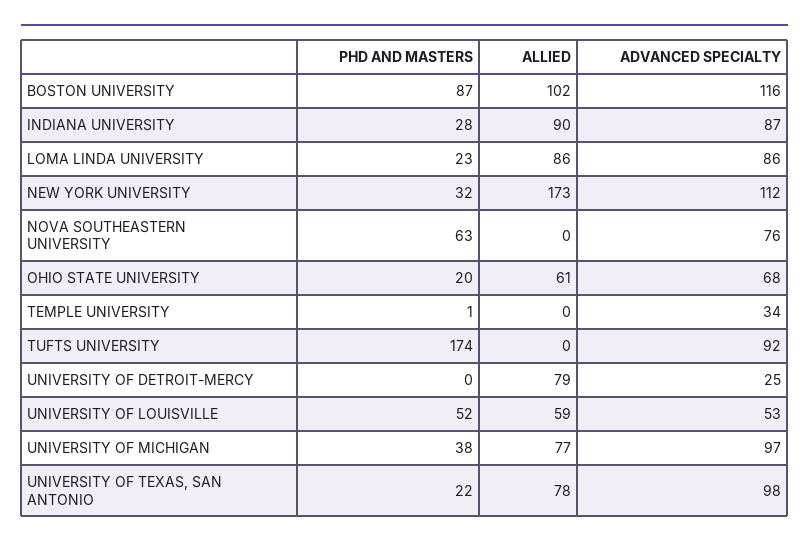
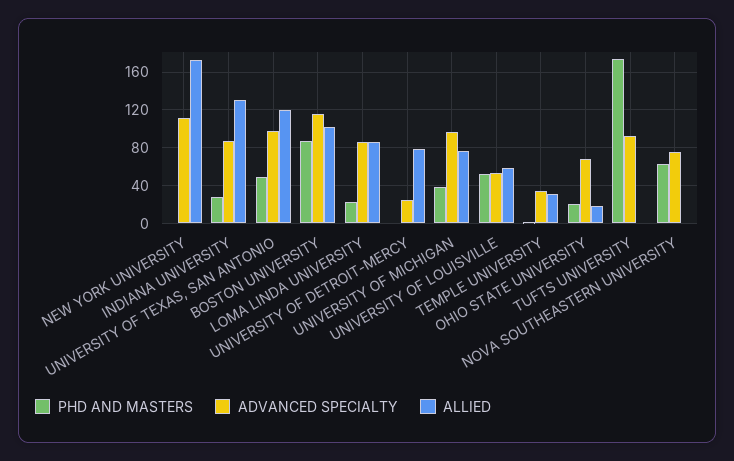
  {
    "PHD AND MASTERS": {
      "BOSTON UNIVERSITY": 87,
      "INDIANA UNIVERSITY": 28,
      "LOMA LINDA UNIVERSITY": 23,
-     "NEW YORK UNIVERSITY": 32,
+     "NEW YORK UNIVERSITY": 0,
      "NOVA SOUTHEASTERN UNIVERSITY": 63,
      "OHIO STATE UNIVERSITY": 20,
      "TEMPLE UNIVERSITY": 1,
      "TUFTS UNIVERSITY": 174,
      "UNIVERSITY OF DETROIT-MERCY": 0,
      "UNIVERSITY OF LOUISVILLE": 52,
      "UNIVERSITY OF MICHIGAN": 38,
-     "UNIVERSITY OF TEXAS, SAN ANTONIO": 22
+     "UNIVERSITY OF TEXAS, SAN ANTONIO": 50
    },
    "ALLIED": {
      "BOSTON UNIVERSITY": 102,
-     "INDIANA UNIVERSITY": 90,
+     "INDIANA UNIVERSITY": 130,
      "LOMA LINDA UNIVERSITY": 86,
      "NEW YORK UNIVERSITY": 173,
      "NOVA SOUTHEASTERN UNIVERSITY": 0,
-     "OHIO STATE UNIVERSITY": 61,
+     "OHIO STATE UNIVERSITY": 20,
-     "TEMPLE UNIVERSITY": 0,
+     "TEMPLE UNIVERSITY": 30,
      "TUFTS UNIVERSITY": 0,
      "UNIVERSITY OF DETROIT-MERCY": 79,
      "UNIVERSITY OF LOUISVILLE": 59,
      "UNIVERSITY OF MICHIGAN": 77,
-     "UNIVERSITY OF TEXAS, SAN ANTONIO": 78
+     "UNIVERSITY OF TEXAS, SAN ANTONIO": 120
    },
    "ADVANCED SPECIALTY": {
      "BOSTON UNIVERSITY": 116,
      "INDIANA UNIVERSITY": 87,
      "LOMA LINDA UNIVERSITY": 86,
      "NEW YORK UNIVERSITY": 112,
      "NOVA SOUTHEASTERN UNIVERSITY": 76,
      "OHIO STATE UNIVERSITY": 68,
      "TEMPLE UNIVERSITY": 34,
      "TUFTS UNIVERSITY": 92,
      "UNIVERSITY OF DETROIT-MERCY": 25,
      "UNIVERSITY OF LOUISVILLE": 53,
      "UNIVERSITY OF MICHIGAN": 97,
      "UNIVERSITY OF TEXAS, SAN ANTONIO": 98
    }
  }

